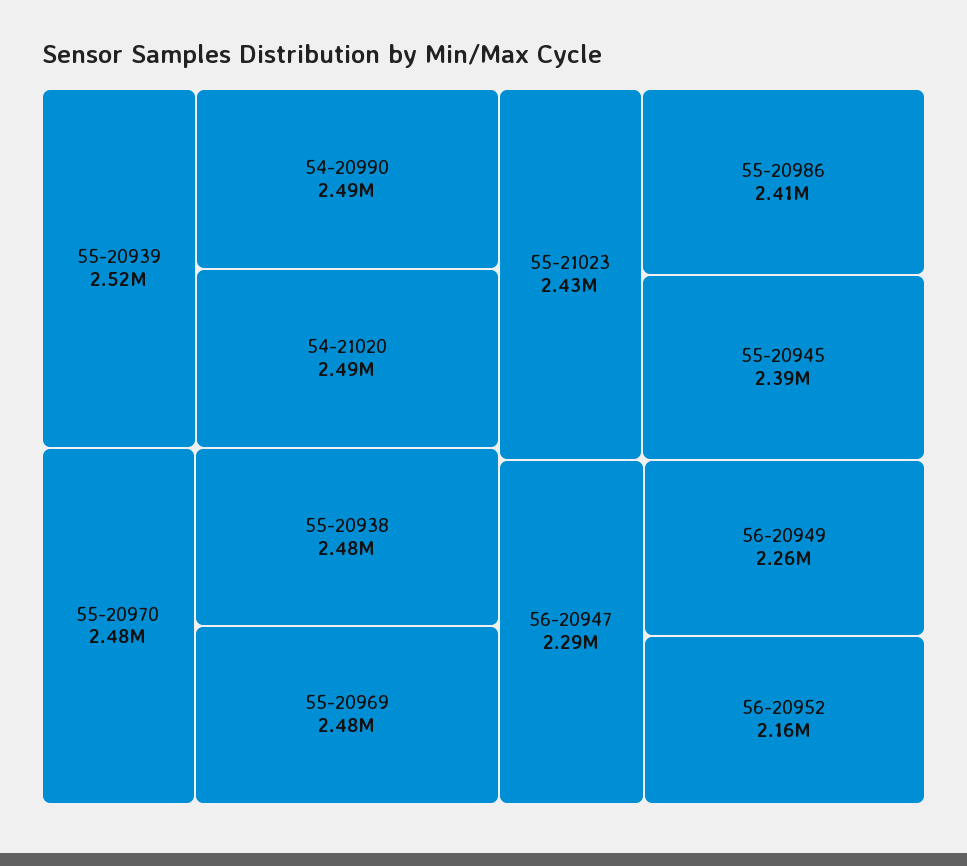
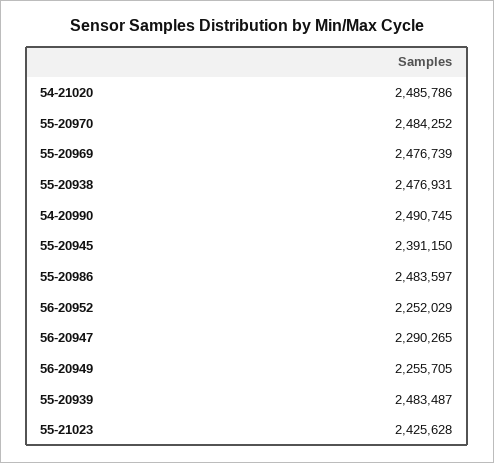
  {
-   "55-20939": 2520000,
+   "55-20939": 2483487,
    "54-20990": 2490745,
    "54-21020": 2485786,
    "55-20970": 2484252,
    "55-20938": 2476931,
    "55-20969": 2476739,
    "55-21023": 2425628,
-   "55-20986": 2410000,
+   "55-20986": 2483597,
    "55-20945": 2391150,
    "56-20947": 2290265,
    "56-20949": 2255705,
-   "56-20952": 2160000
+   "56-20952": 2252029
  }

